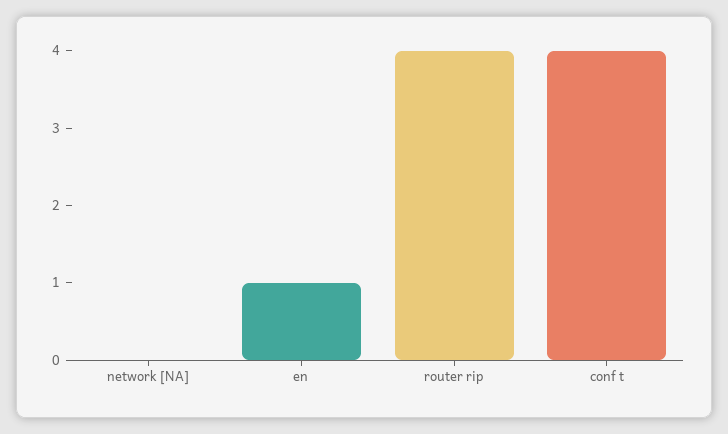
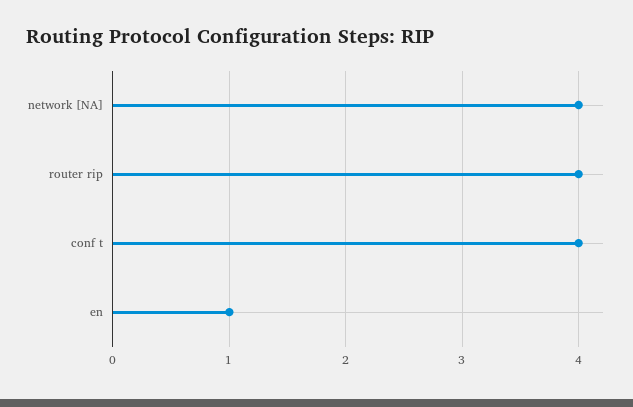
  {
-   "network [NA]": 0,
+   "network [NA]": 4,
    "en": 1,
    "router rip": 4,
    "conf t": 4
  }

